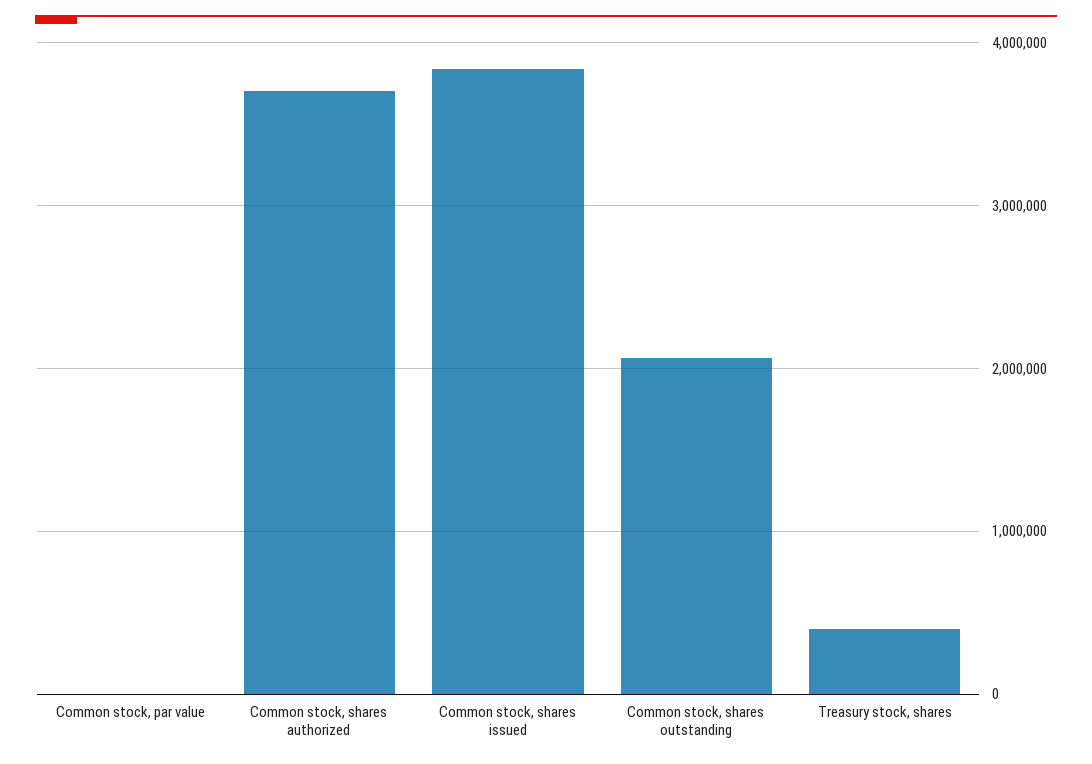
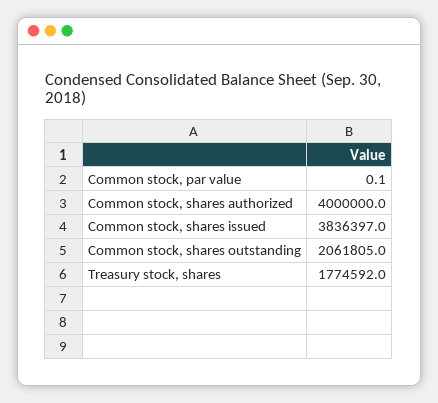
  {
    "Common stock, par value": 0.1,
-   "Common stock, shares authorized": 3700000,
+   "Common stock, shares authorized": 4000000,
    "Common stock, shares issued": 3836397,
    "Common stock, shares outstanding": 2061805,
-   "Treasury stock, shares": 400000
+   "Treasury stock, shares": 1774592
  }

